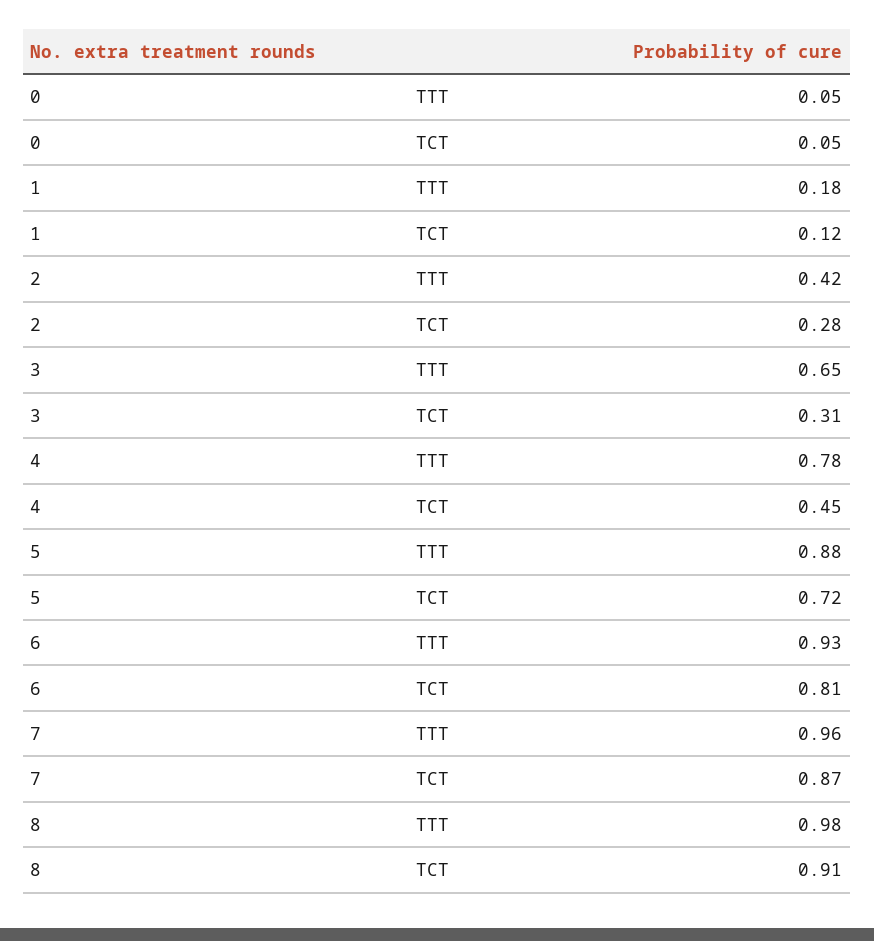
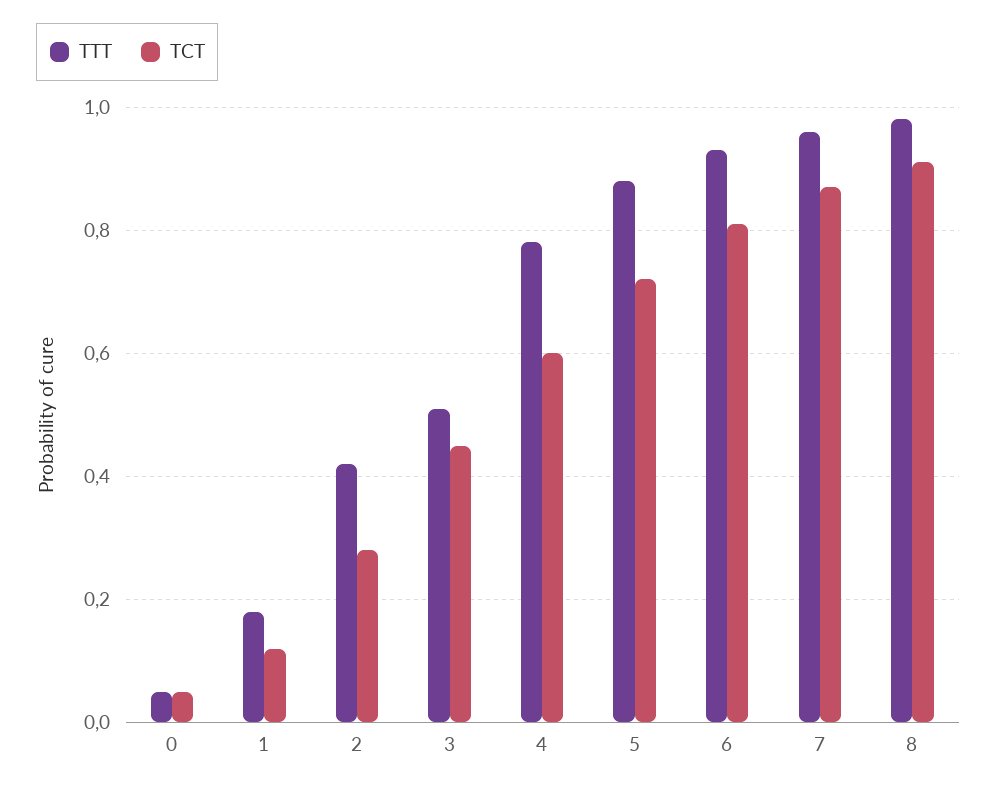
  {
    "TTT": {
      "0": 0.05,
      "1": 0.18,
      "2": 0.42,
-     "3": 0.65,
+     "3": 0.5,
      "4": 0.78,
      "5": 0.88,
      "6": 0.93,
      "7": 0.96,
      "8": 0.98
    },
    "TCT": {
      "0": 0.05,
      "1": 0.12,
      "2": 0.28,
-     "3": 0.31,
+     "3": 0.45,
-     "4": 0.45,
+     "4": 0.6,
      "5": 0.72,
      "6": 0.81,
      "7": 0.87,
      "8": 0.91
    }
  }

